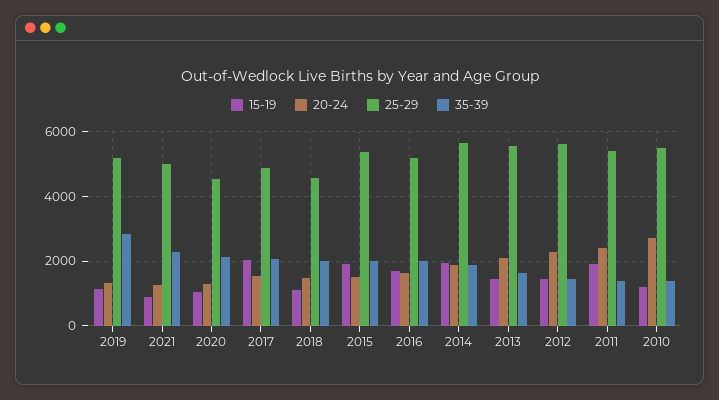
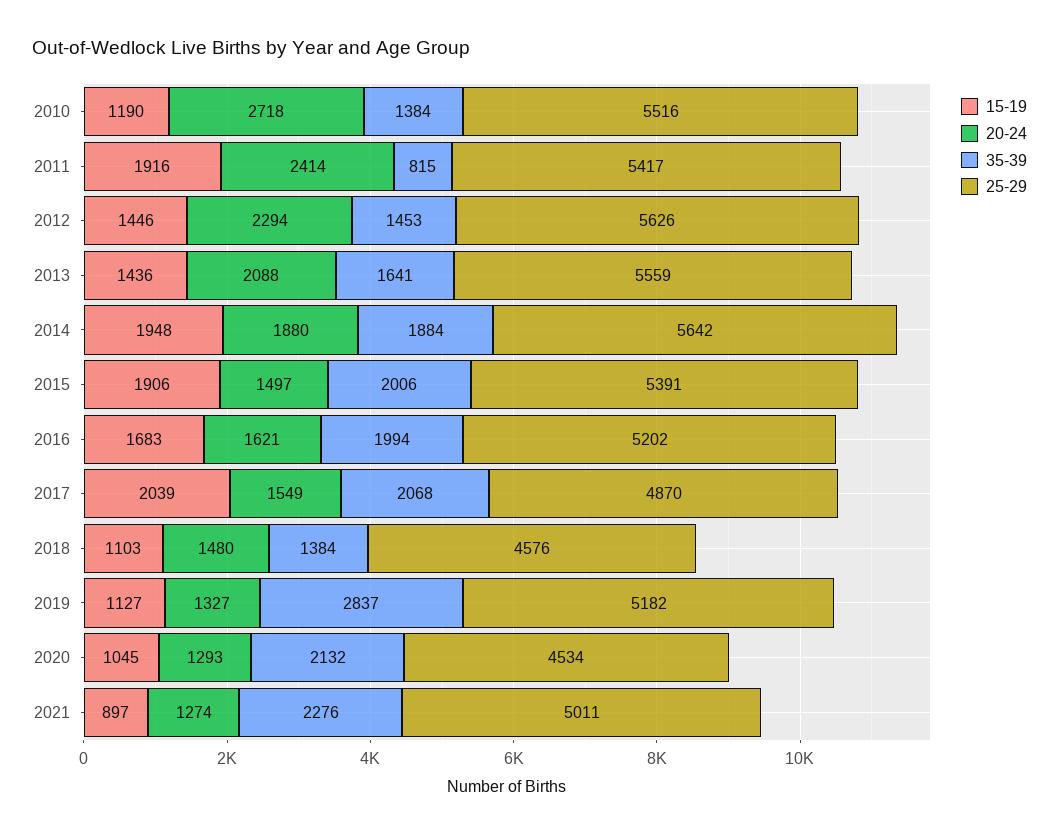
  {
    "15-19": {
      "2019": 1127,
      "2021": 897,
      "2020": 1045,
      "2017": 2039,
      "2018": 1103,
      "2015": 1906,
      "2016": 1683,
      "2014": 1948,
      "2013": 1436,
      "2012": 1446,
      "2011": 1916,
      "2010": 1190
    },
    "20-24": {
      "2019": 1327,
      "2021": 1274,
      "2020": 1293,
      "2017": 1549,
      "2018": 1480,
      "2015": 1497,
      "2016": 1621,
      "2014": 1880,
      "2013": 2088,
      "2012": 2294,
      "2011": 2414,
      "2010": 2718
    },
    "25-29": {
      "2019": 5182,
      "2021": 5011,
      "2020": 4534,
      "2017": 4870,
      "2018": 4576,
      "2015": 5391,
      "2016": 5202,
      "2014": 5642,
      "2013": 5559,
      "2012": 5626,
      "2011": 5417,
      "2010": 5516
    },
    "35-39": {
      "2019": 2837,
      "2021": 2276,
      "2020": 2132,
      "2017": 2068,
-     "2018": 2000,
+     "2018": 1384,
      "2015": 2006,
      "2016": 1994,
      "2014": 1884,
      "2013": 1641,
      "2012": 1453,
-     "2011": 1400,
+     "2011": 815,
      "2010": 1384
    }
  }

